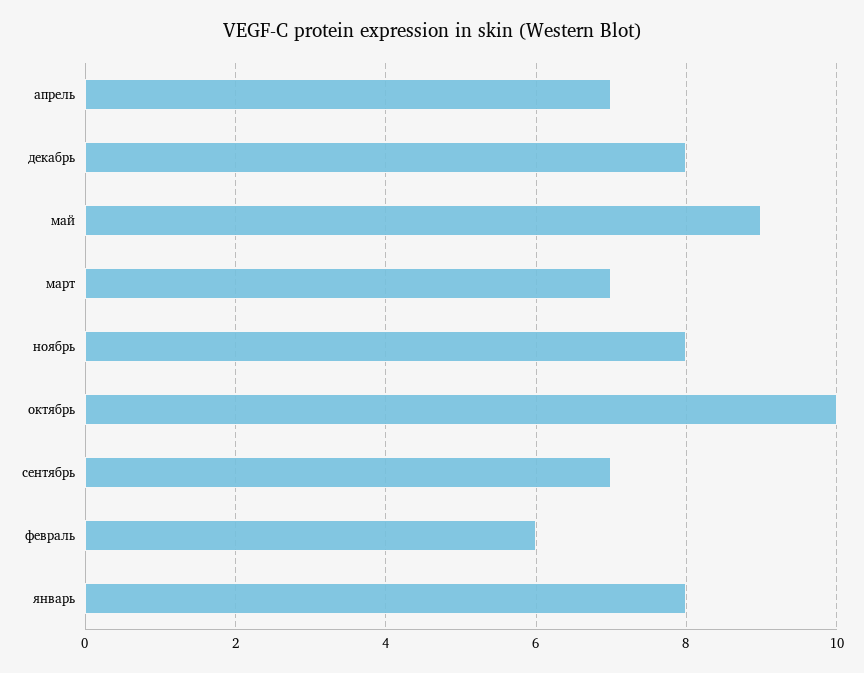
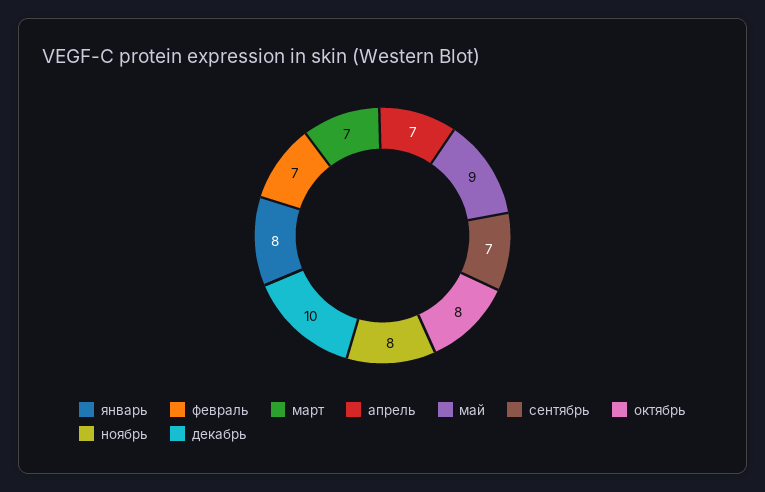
  {
    "апрель": 7,
-   "декабрь": 8,
+   "декабрь": 10,
    "май": 9,
    "март": 7,
    "ноябрь": 8,
-   "октябрь": 10,
+   "октябрь": 8,
    "сентябрь": 7,
-   "февраль": 6,
+   "февраль": 7,
    "январь": 8
  }

